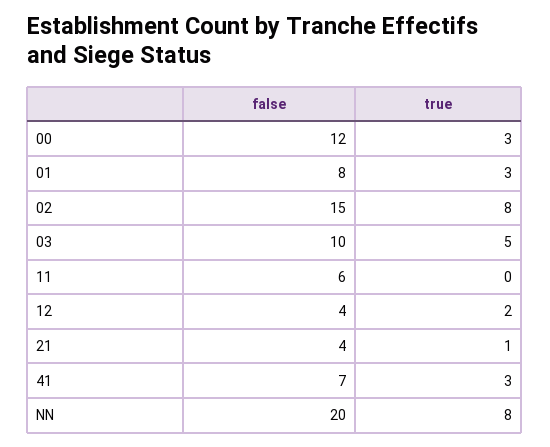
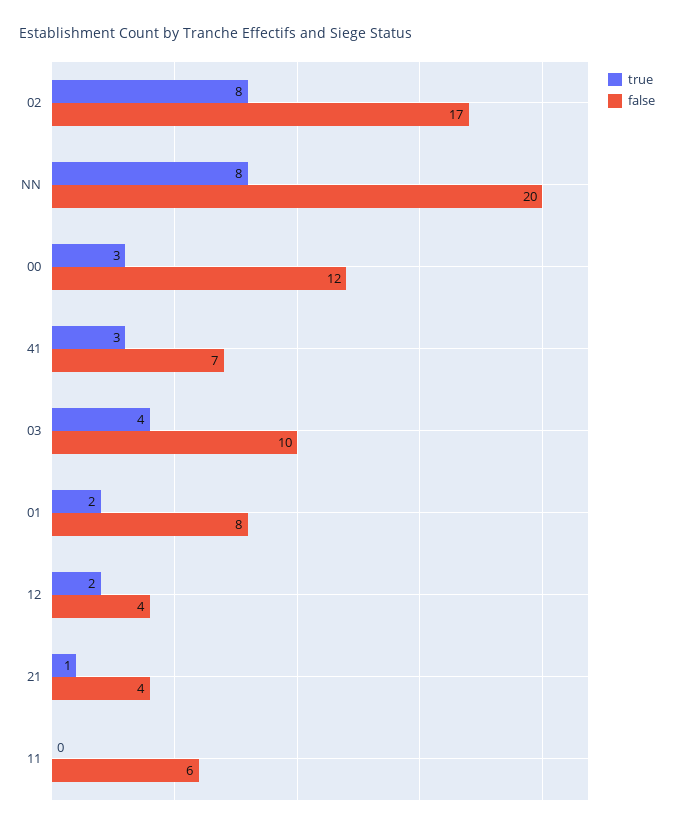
  {
    "false": {
      "00": 12,
      "01": 8,
-     "02": 15,
+     "02": 17,
      "03": 10,
      "11": 6,
      "12": 4,
      "21": 4,
      "41": 7,
      "NN": 20
    },
    "true": {
      "00": 3,
-     "01": 3,
+     "01": 2,
      "02": 8,
-     "03": 5,
+     "03": 4,
      "11": 0,
      "12": 2,
      "21": 1,
      "41": 3,
      "NN": 8
    }
  }

